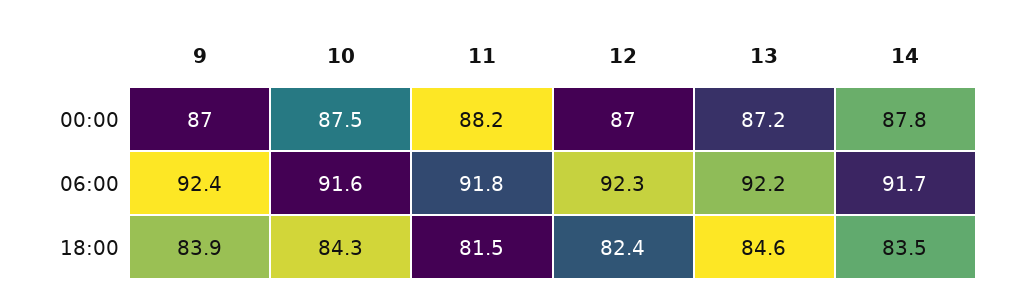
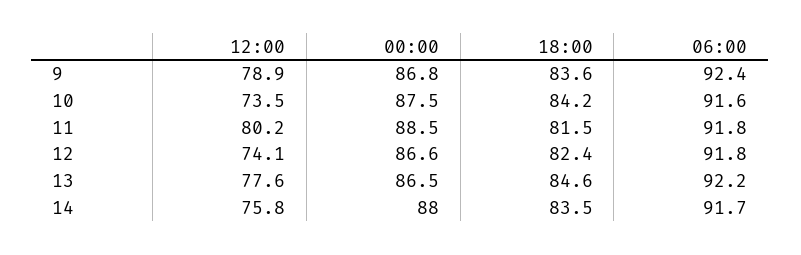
  {
    "9": {
-     "00:00": 87,
+     "00:00": 86.8,
      "06:00": 92.4,
-     "18:00": 83.9
+     "18:00": 83.6,
+     "12:00": 78.9
    },
    "10": {
      "00:00": 87.5,
      "06:00": 91.6,
-     "18:00": 84.3
+     "18:00": 84.2,
+     "12:00": 73.5
    },
    "11": {
-     "00:00": 88.2,
+     "00:00": 88.5,
      "06:00": 91.8,
-     "18:00": 81.5
+     "18:00": 81.5,
+     "12:00": 80.2
    },
    "12": {
-     "00:00": 87,
+     "00:00": 86.6,
-     "06:00": 92.3,
+     "06:00": 91.8,
-     "18:00": 82.4
+     "18:00": 82.4,
+     "12:00": 74.1
    },
    "13": {
-     "00:00": 87.2,
+     "00:00": 86.5,
      "06:00": 92.2,
-     "18:00": 84.6
+     "18:00": 84.6,
+     "12:00": 77.6
    },
    "14": {
-     "00:00": 87.8,
+     "00:00": 88,
      "06:00": 91.7,
-     "18:00": 83.5
+     "18:00": 83.5,
+     "12:00": 75.8
    }
  }

